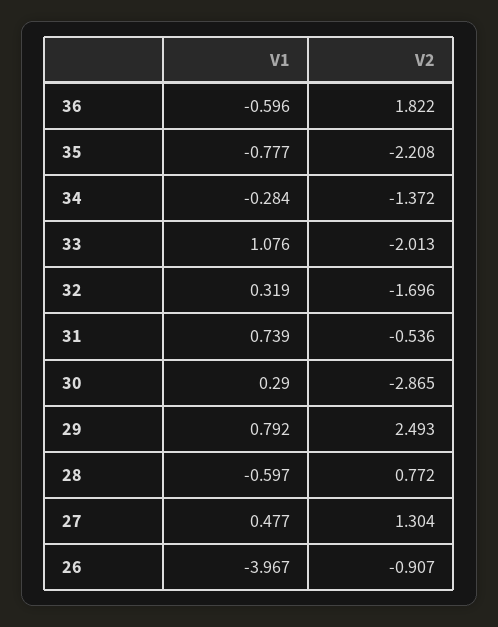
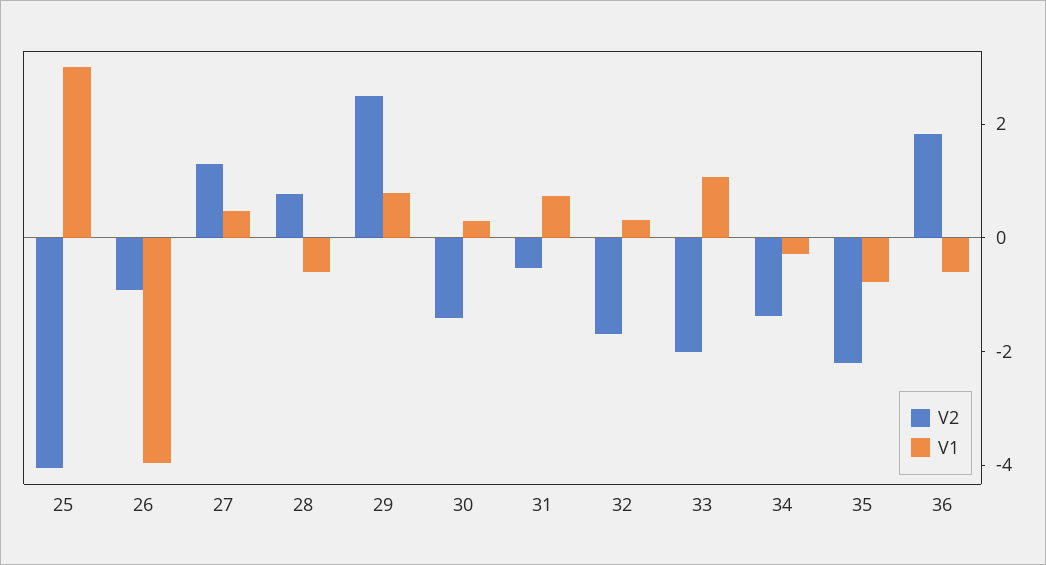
  {
    "V1": {
      "36": -0.596,
      "35": -0.777,
      "34": -0.284,
      "33": 1.076,
      "32": 0.319,
      "31": 0.739,
      "30": 0.29,
      "29": 0.792,
      "28": -0.597,
      "27": 0.477,
-     "26": -3.967
+     "26": -3.967,
+     "25": 3
    },
    "V2": {
      "36": 1.822,
      "35": -2.208,
      "34": -1.372,
      "33": -2.013,
      "32": -1.696,
      "31": -0.536,
-     "30": -2.865,
+     "30": -1.5,
      "29": 2.493,
      "28": 0.772,
      "27": 1.304,
-     "26": -0.907
+     "26": -0.907,
+     "25": -4
    }
  }

